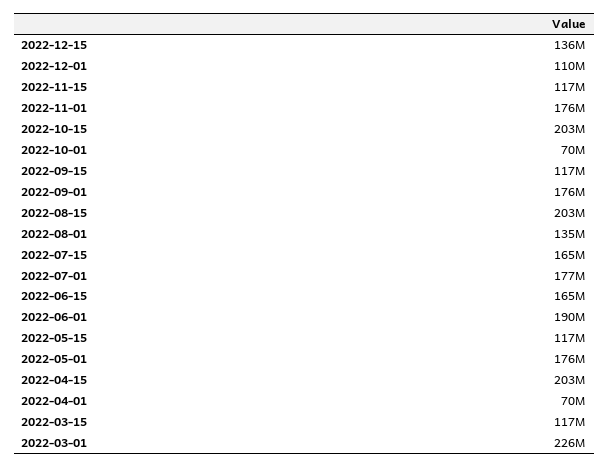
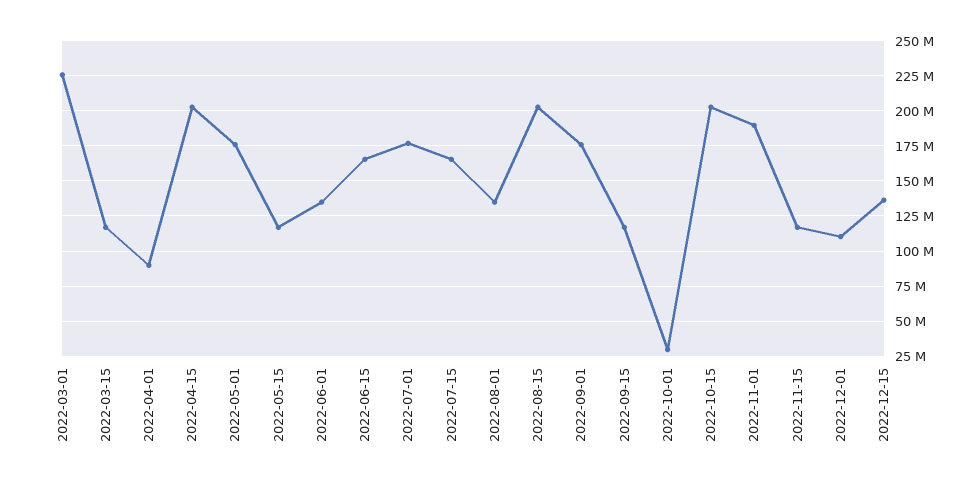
  {
    "2022-12-15": 136000000,
    "2022-12-01": 110000000,
    "2022-11-15": 117000000,
-   "2022-11-01": 176000000,
+   "2022-11-01": 190000000,
    "2022-10-15": 203000000,
-   "2022-10-01": 70000000,
+   "2022-10-01": 30000000,
    "2022-09-15": 117000000,
    "2022-09-01": 176000000,
    "2022-08-15": 203000000,
    "2022-08-01": 135000000,
    "2022-07-15": 165000000,
    "2022-07-01": 177000000,
    "2022-06-15": 165000000,
-   "2022-06-01": 190000000,
+   "2022-06-01": 135000000,
    "2022-05-15": 117000000,
    "2022-05-01": 176000000,
    "2022-04-15": 203000000,
-   "2022-04-01": 70000000,
+   "2022-04-01": 90000000,
    "2022-03-15": 117000000,
    "2022-03-01": 226000000
  }

